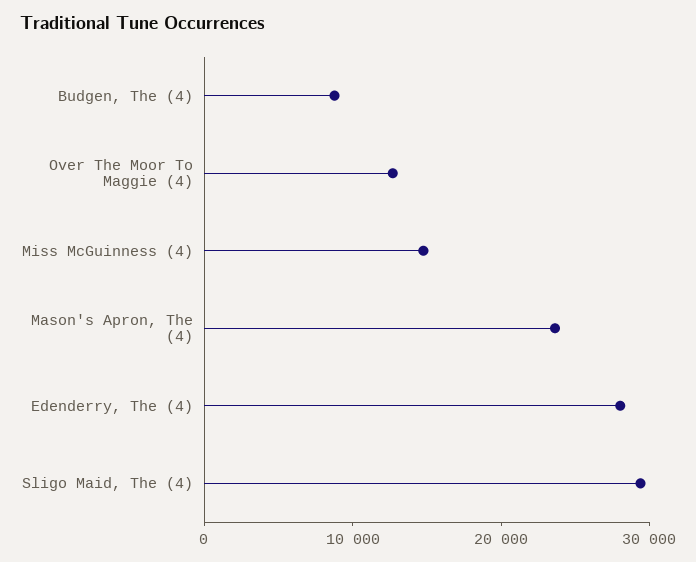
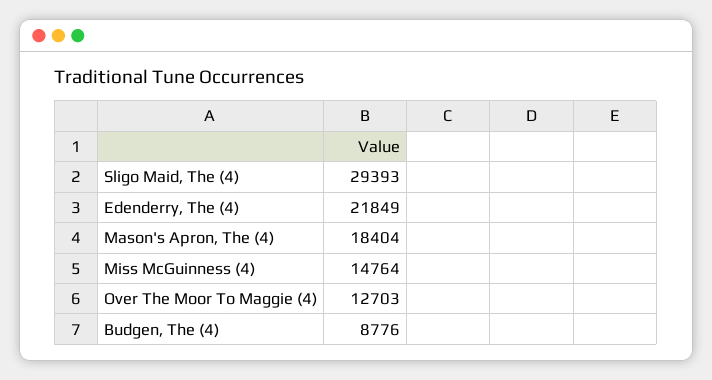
  {
    "Budgen, The (4)": 8776,
    "Over The Moor To Maggie (4)": 12703,
    "Miss McGuinness (4)": 14764,
-   "Mason's Apron, The (4)": 24000,
+   "Mason's Apron, The (4)": 18404,
-   "Edenderry, The (4)": 28000,
+   "Edenderry, The (4)": 21849,
    "Sligo Maid, The (4)": 29393
  }

